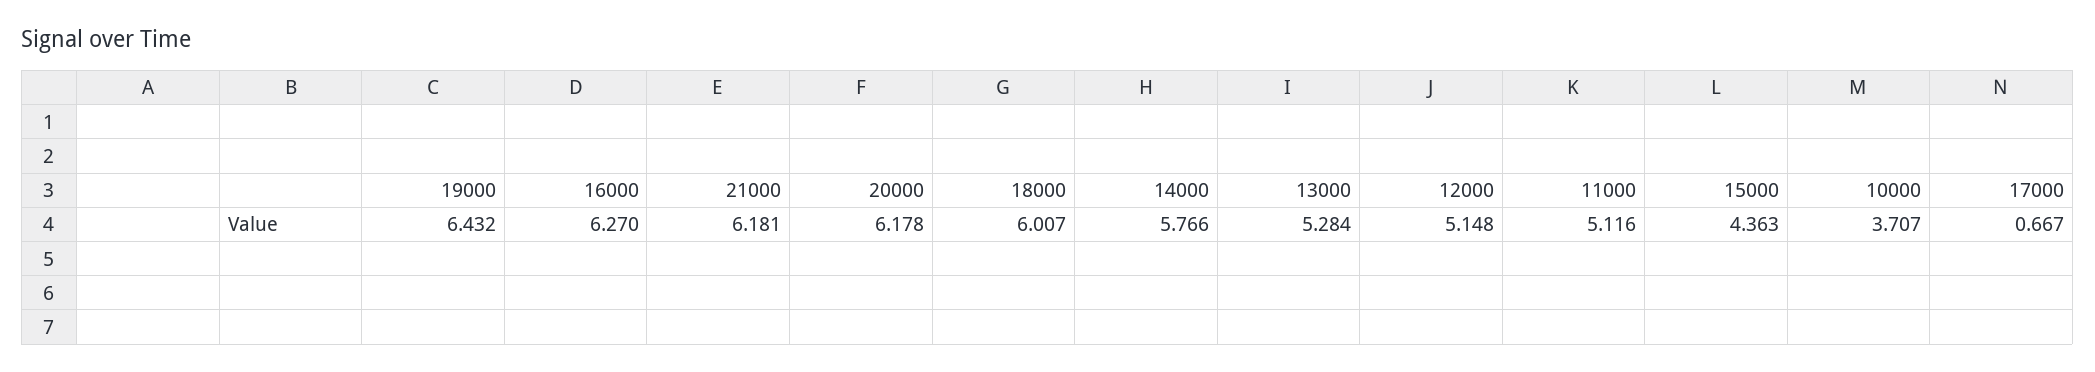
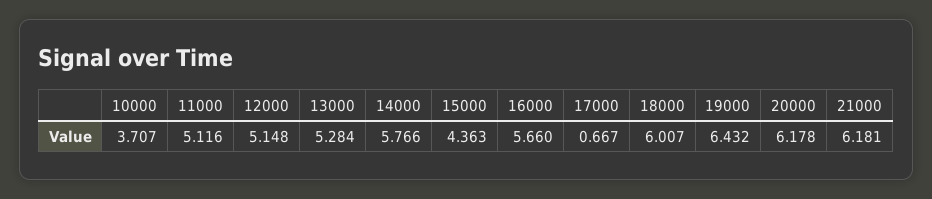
  {
    "19000": 6.432,
-   "16000": 6.27,
+   "16000": 5.66,
    "21000": 6.181,
    "20000": 6.178,
    "18000": 6.007,
    "14000": 5.766,
    "13000": 5.284,
    "12000": 5.148,
    "11000": 5.116,
    "15000": 4.363,
    "10000": 3.707,
    "17000": 0.667
  }

